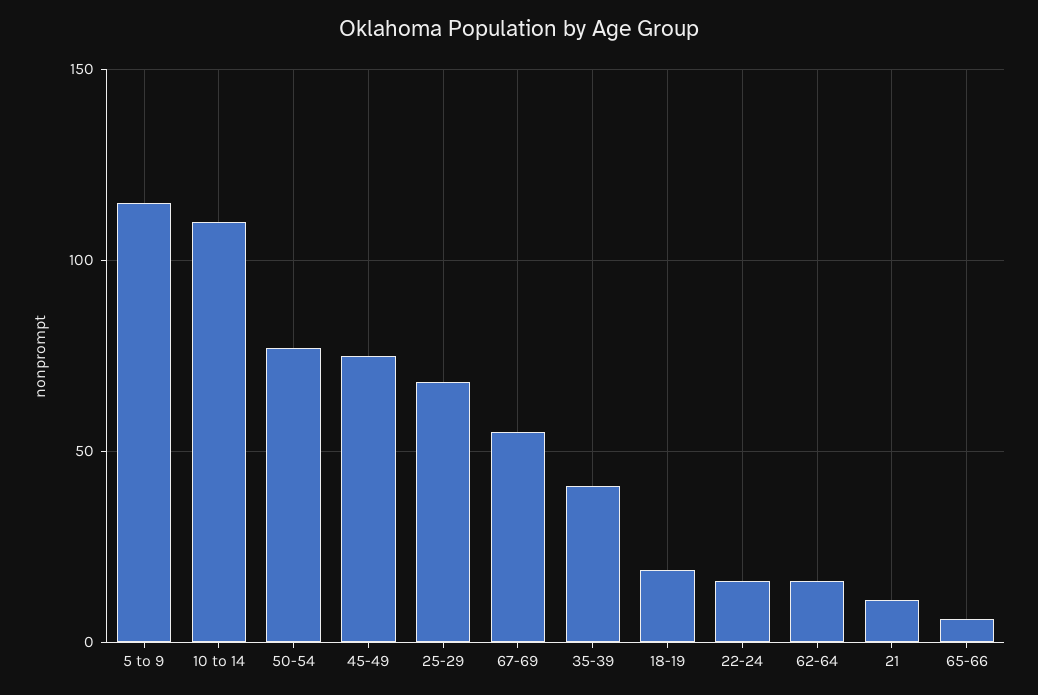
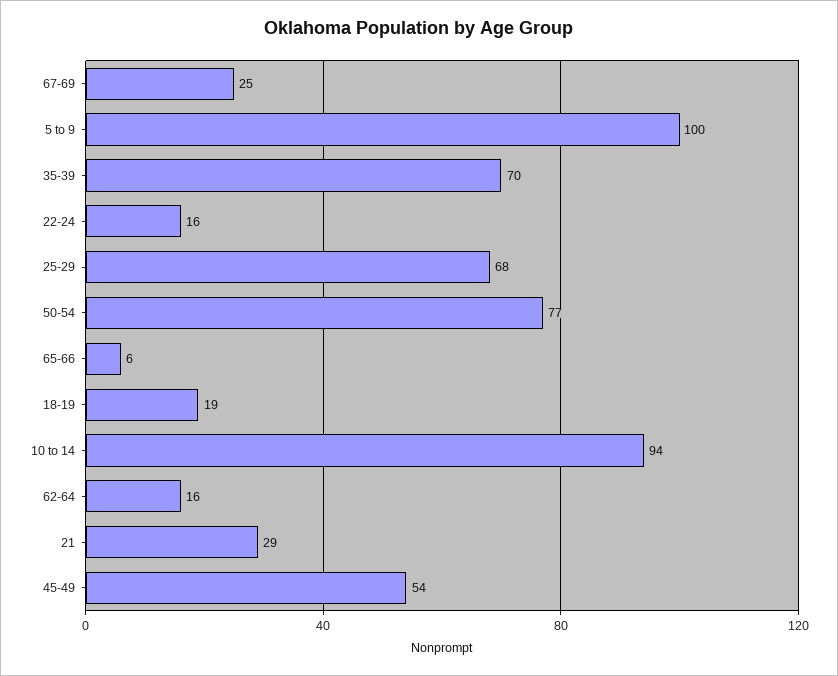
  {
-   "5 to 9": 115,
+   "5 to 9": 100,
-   "10 to 14": 110,
+   "10 to 14": 94,
    "50-54": 77,
-   "45-49": 75,
+   "45-49": 54,
    "25-29": 68,
-   "67-69": 55,
+   "67-69": 25,
-   "35-39": 40,
+   "35-39": 70,
    "18-19": 19,
    "22-24": 16,
    "62-64": 16,
-   "21": 10,
+   "21": 29,
    "65-66": 6
  }

